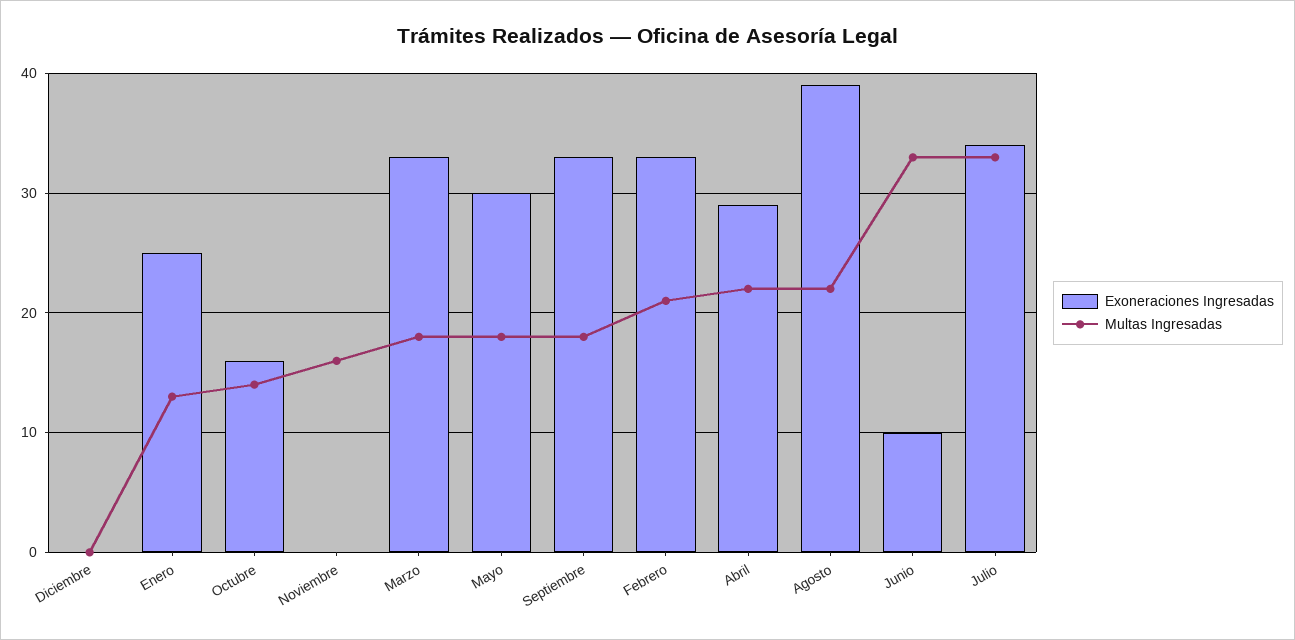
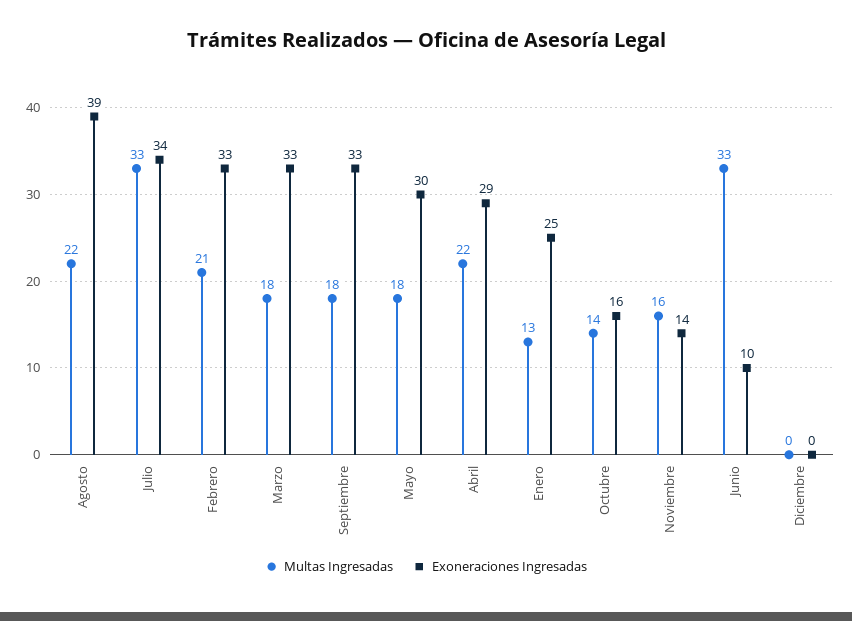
  {
    "Exoneraciones Ingresadas": {
      "Diciembre": 0,
      "Enero": 25,
      "Octubre": 16,
-     "Noviembre": 0,
+     "Noviembre": 14,
      "Marzo": 33,
      "Mayo": 30,
      "Septiembre": 33,
      "Febrero": 33,
      "Abril": 29,
      "Agosto": 39,
      "Junio": 10,
      "Julio": 34
    },
    "Multas Ingresadas": {
      "Diciembre": 0,
      "Enero": 13,
      "Octubre": 14,
      "Noviembre": 16,
      "Marzo": 18,
      "Mayo": 18,
      "Septiembre": 18,
      "Febrero": 21,
      "Abril": 22,
      "Agosto": 22,
      "Junio": 33,
      "Julio": 33
    }
  }

